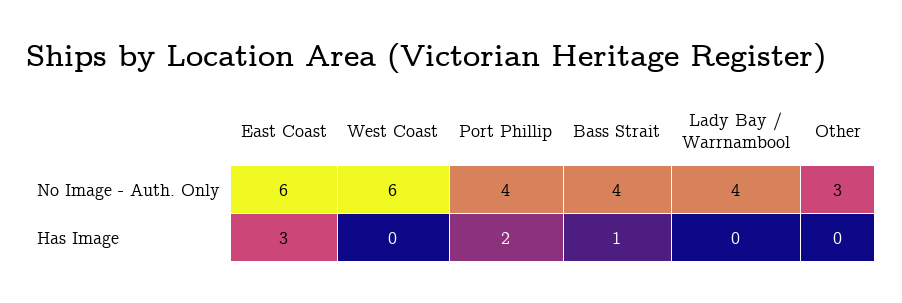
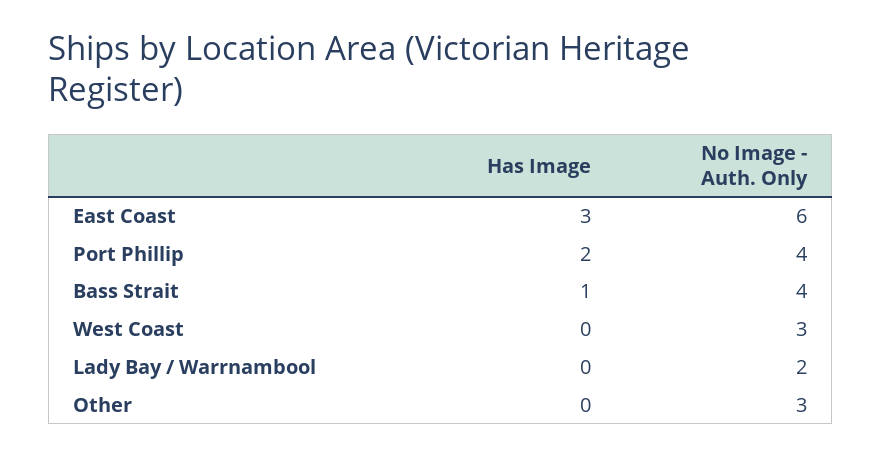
  {
    "East Coast": {
      "No Image - Auth. Only": 6,
      "Has Image": 3
    },
    "West Coast": {
-     "No Image - Auth. Only": 6,
+     "No Image - Auth. Only": 3,
      "Has Image": 0
    },
    "Port Phillip": {
      "No Image - Auth. Only": 4,
      "Has Image": 2
    },
    "Bass Strait": {
      "No Image - Auth. Only": 4,
      "Has Image": 1
    },
    "Lady Bay / Warrnambool": {
-     "No Image - Auth. Only": 4,
+     "No Image - Auth. Only": 2,
      "Has Image": 0
    },
    "Other": {
      "No Image - Auth. Only": 3,
      "Has Image": 0
    }
  }

